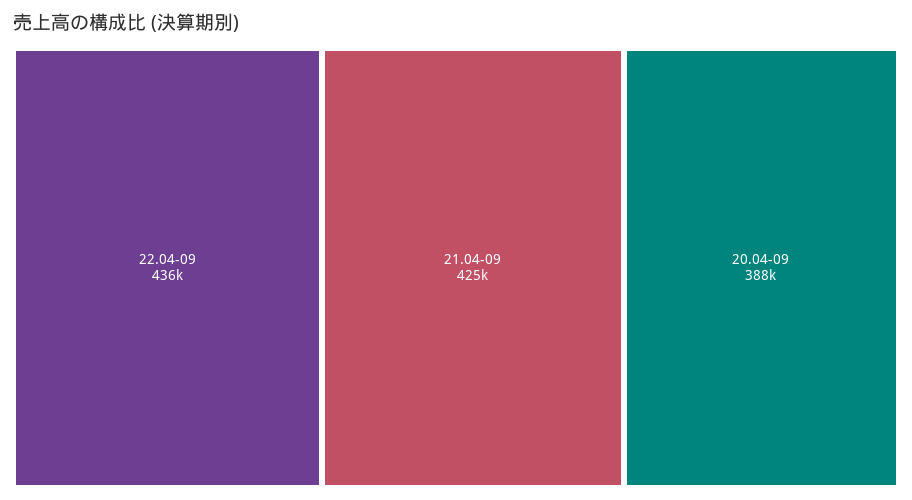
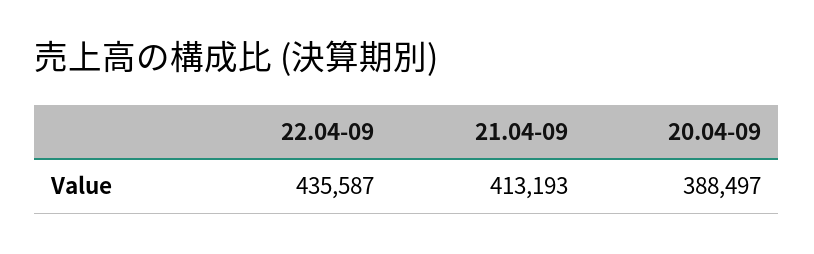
  {
    "22.04-09": 435587,
-   "21.04-09": 425000,
+   "21.04-09": 413193,
    "20.04-09": 388497
  }

